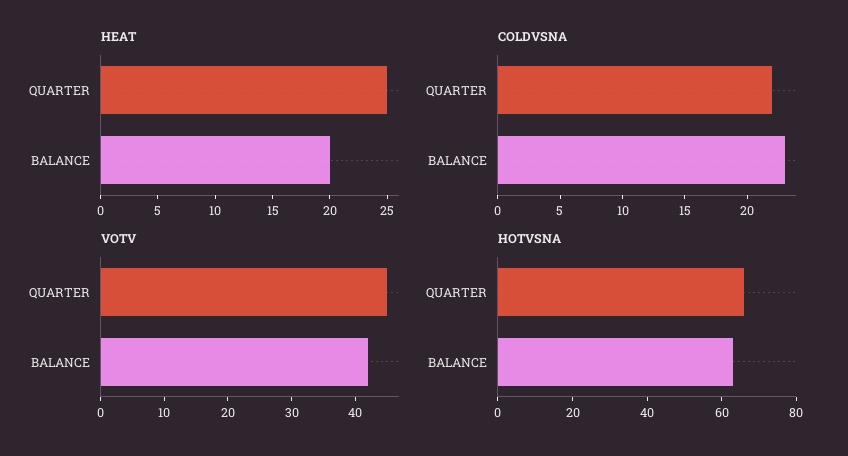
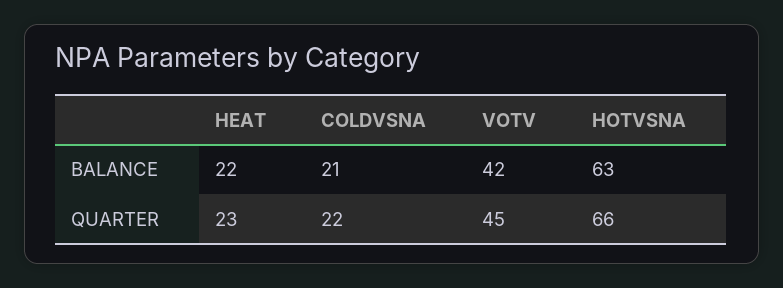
  {
    "HEAT": {
-     "QUARTER": 25,
+     "QUARTER": 23,
-     "BALANCE": 20
+     "BALANCE": 22
    },
    "COLDVSNA": {
      "QUARTER": 22,
-     "BALANCE": 23
+     "BALANCE": 21
    },
    "VOTV": {
      "QUARTER": 45,
      "BALANCE": 42
    },
    "HOTVSNA": {
      "QUARTER": 66,
      "BALANCE": 63
    }
  }

